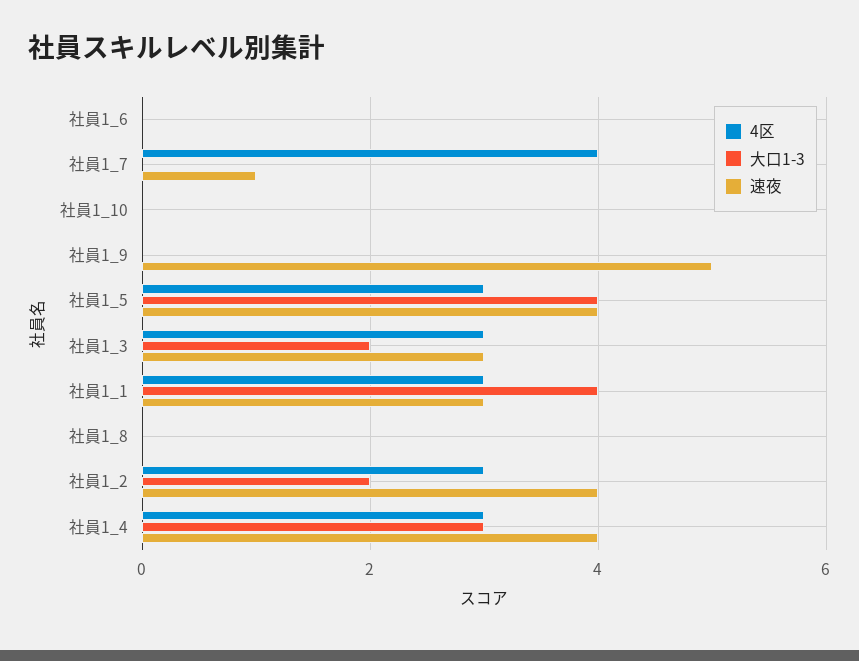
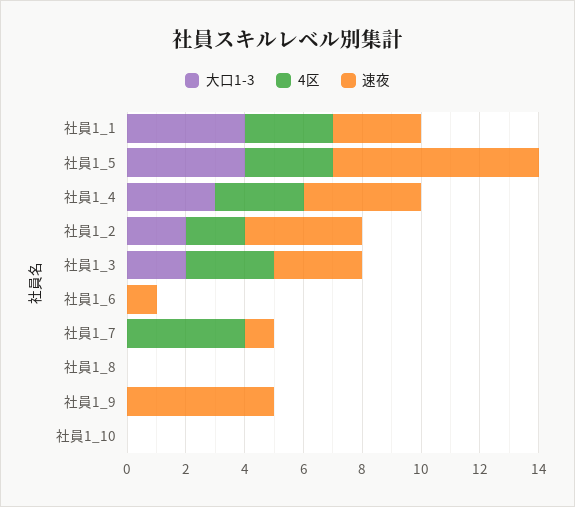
  {
    "4区": {
      "社員1_6": 0,
      "社員1_7": 4,
      "社員1_10": 0,
      "社員1_9": 0,
      "社員1_5": 3,
      "社員1_3": 3,
      "社員1_1": 3,
      "社員1_8": 0,
-     "社員1_2": 3,
+     "社員1_2": 2,
      "社員1_4": 3
    },
    "大口1-3": {
      "社員1_6": 0,
      "社員1_7": 0,
      "社員1_10": 0,
      "社員1_9": 0,
      "社員1_5": 4,
      "社員1_3": 2,
      "社員1_1": 4,
      "社員1_8": 0,
      "社員1_2": 2,
      "社員1_4": 3
    },
    "速夜": {
-     "社員1_6": 0,
+     "社員1_6": 1,
      "社員1_7": 1,
      "社員1_10": 0,
      "社員1_9": 5,
-     "社員1_5": 4,
+     "社員1_5": 7,
      "社員1_3": 3,
      "社員1_1": 3,
      "社員1_8": 0,
      "社員1_2": 4,
      "社員1_4": 4
    }
  }

